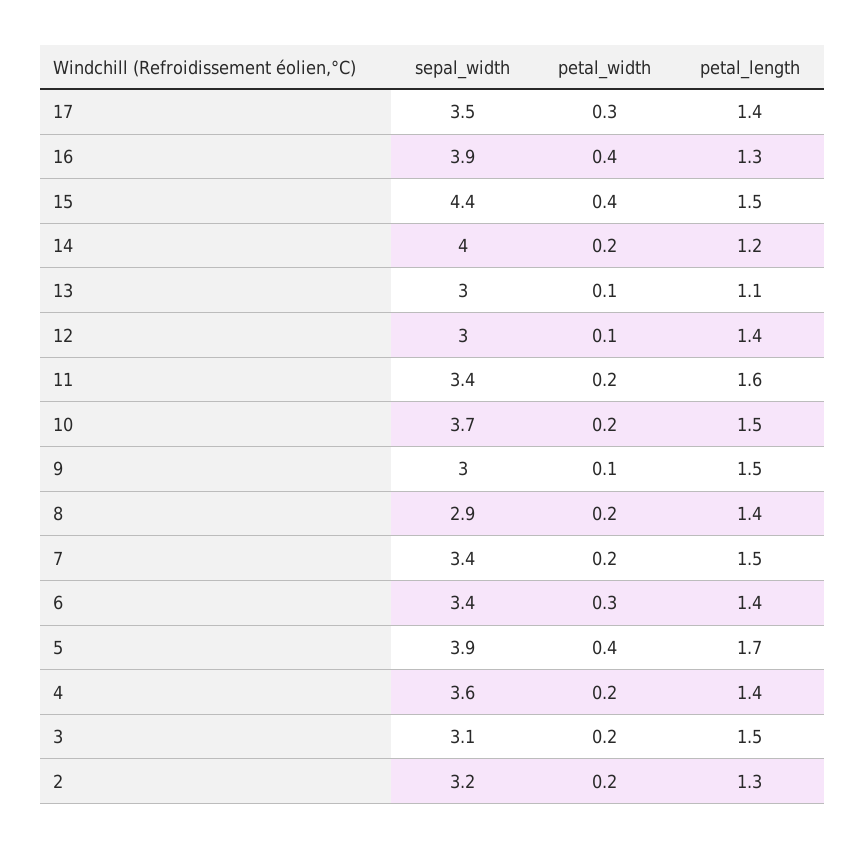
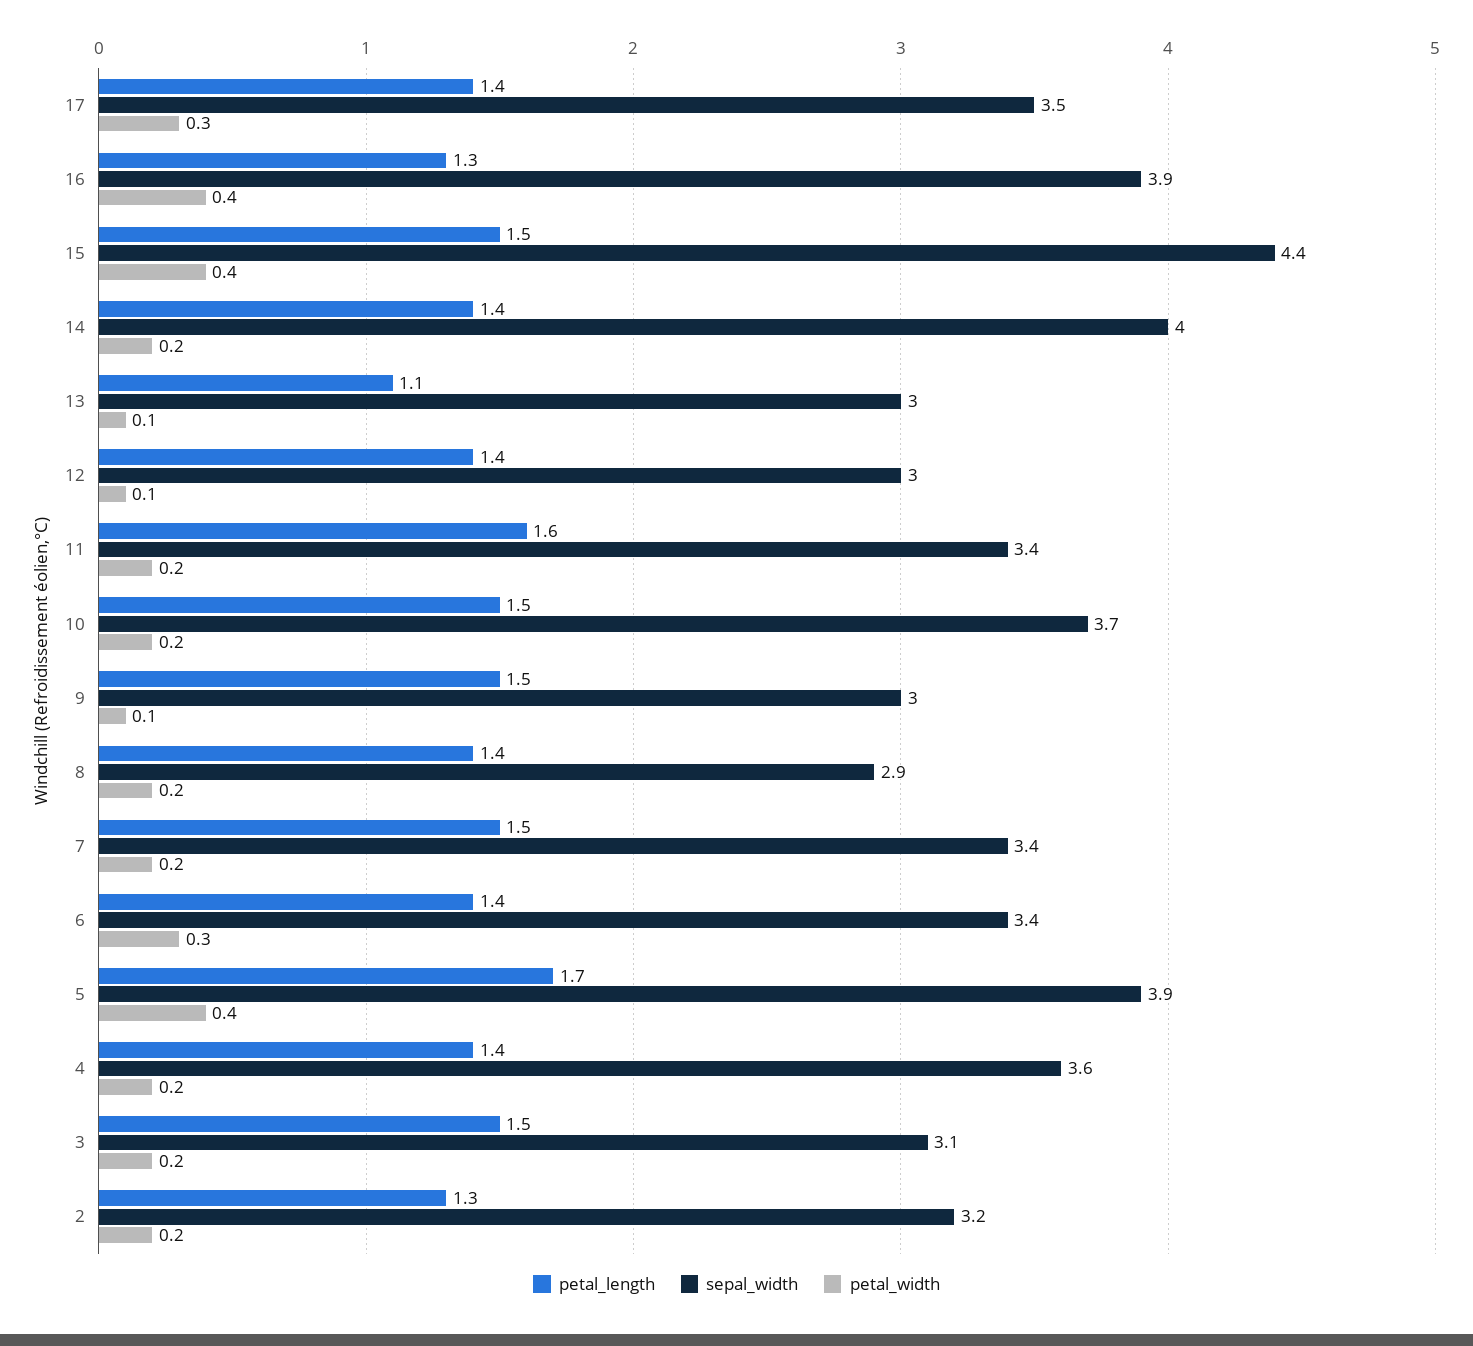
  {
    "sepal_width": {
      "17": 3.5,
      "16": 3.9,
      "15": 4.4,
      "14": 4,
      "13": 3,
      "12": 3,
      "11": 3.4,
      "10": 3.7,
      "9": 3,
      "8": 2.9,
      "7": 3.4,
      "6": 3.4,
      "5": 3.9,
      "4": 3.6,
      "3": 3.1,
      "2": 3.2
    },
    "petal_width": {
      "17": 0.3,
      "16": 0.4,
      "15": 0.4,
      "14": 0.2,
      "13": 0.1,
      "12": 0.1,
      "11": 0.2,
      "10": 0.2,
      "9": 0.1,
      "8": 0.2,
      "7": 0.2,
      "6": 0.3,
      "5": 0.4,
      "4": 0.2,
      "3": 0.2,
      "2": 0.2
    },
    "petal_length": {
      "17": 1.4,
      "16": 1.3,
      "15": 1.5,
-     "14": 1.2,
+     "14": 1.4,
      "13": 1.1,
      "12": 1.4,
      "11": 1.6,
      "10": 1.5,
      "9": 1.5,
      "8": 1.4,
      "7": 1.5,
      "6": 1.4,
      "5": 1.7,
      "4": 1.4,
      "3": 1.5,
      "2": 1.3
    }
  }

